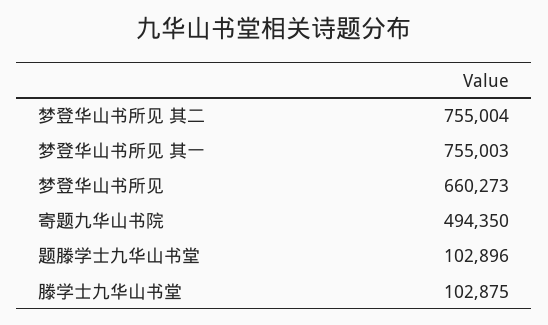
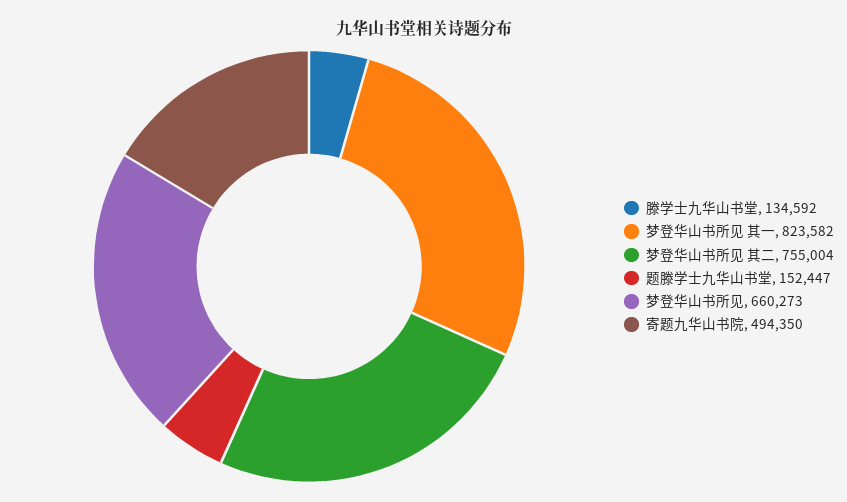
  {
    "梦登华山书所见 其二": 755004,
-   "梦登华山书所见 其一": 755003,
+   "梦登华山书所见 其一": 823582,
    "梦登华山书所见": 660273,
    "寄题九华山书院": 494350,
-   "题滕学士九华山书堂": 102896,
+   "题滕学士九华山书堂": 152447,
-   "滕学士九华山书堂": 102875
+   "滕学士九华山书堂": 134592
  }

